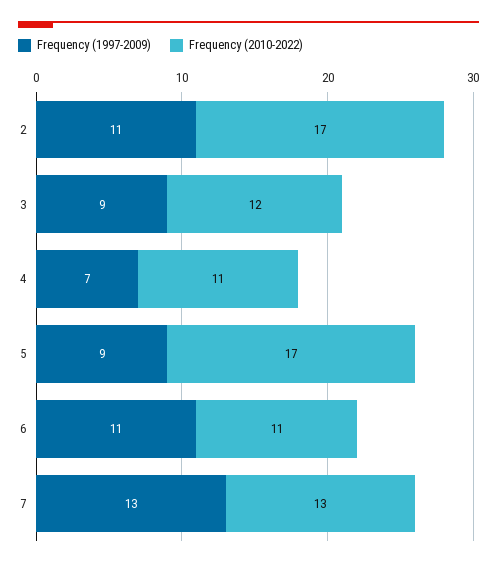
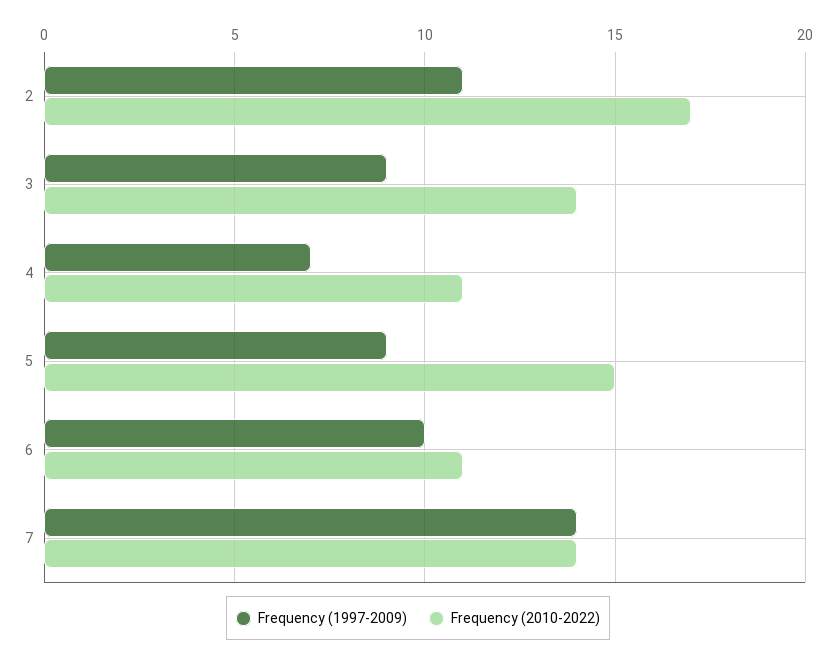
  {
    "Frequency (1997-2009)": {
      "2": 11,
      "3": 9,
      "4": 7,
      "5": 9,
-     "6": 11,
+     "6": 10,
-     "7": 13
+     "7": 14
    },
    "Frequency (2010-2022)": {
      "2": 17,
-     "3": 12,
+     "3": 14,
      "4": 11,
-     "5": 17,
+     "5": 15,
      "6": 11,
-     "7": 13
+     "7": 14
    }
  }

